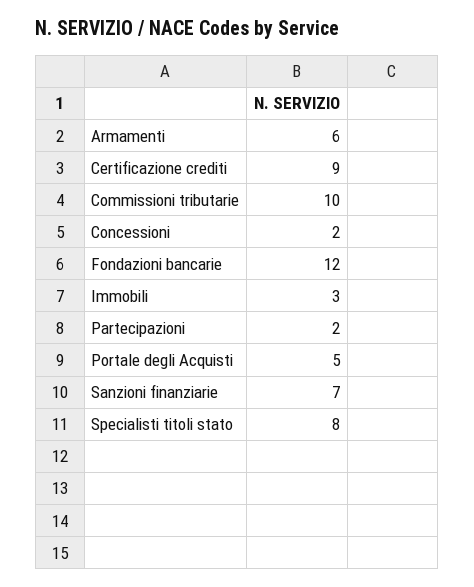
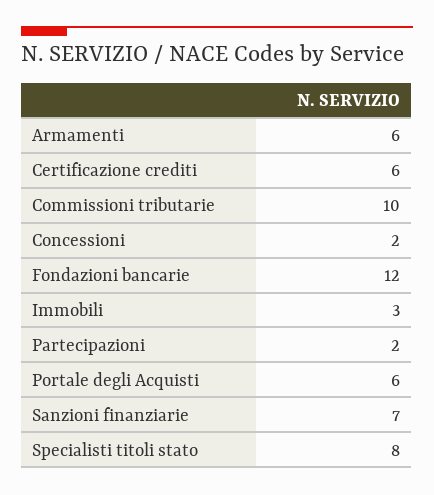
  {
    "Armamenti": 6,
-   "Certificazione crediti": 9,
+   "Certificazione crediti": 6,
    "Commissioni tributarie": 10,
    "Concessioni": 2,
    "Fondazioni bancarie": 12,
    "Immobili": 3,
    "Partecipazioni": 2,
-   "Portale degli Acquisti": 5,
+   "Portale degli Acquisti": 6,
    "Sanzioni finanziarie": 7,
    "Specialisti titoli stato": 8
  }

